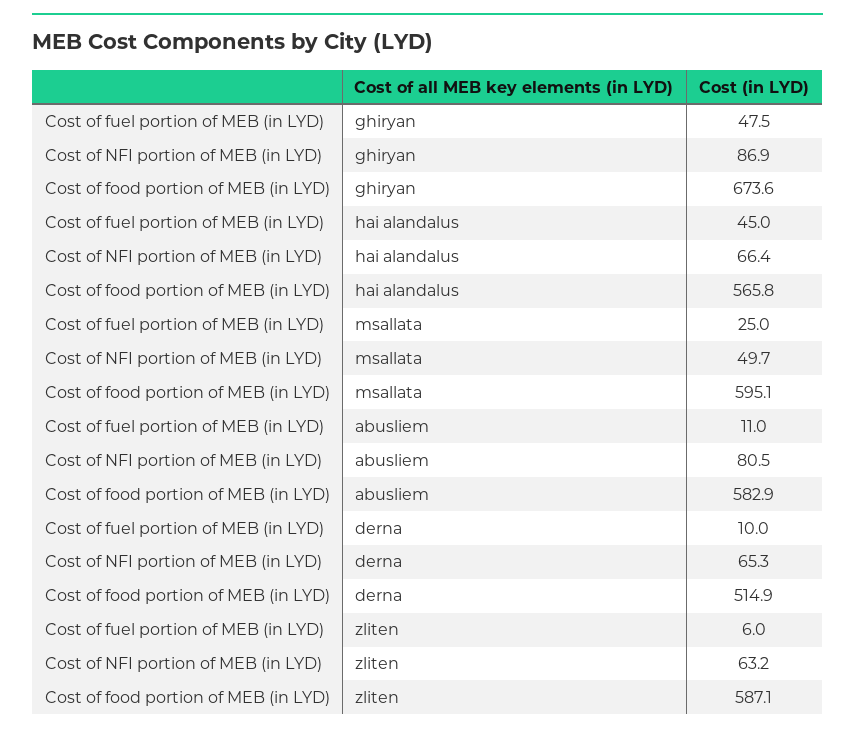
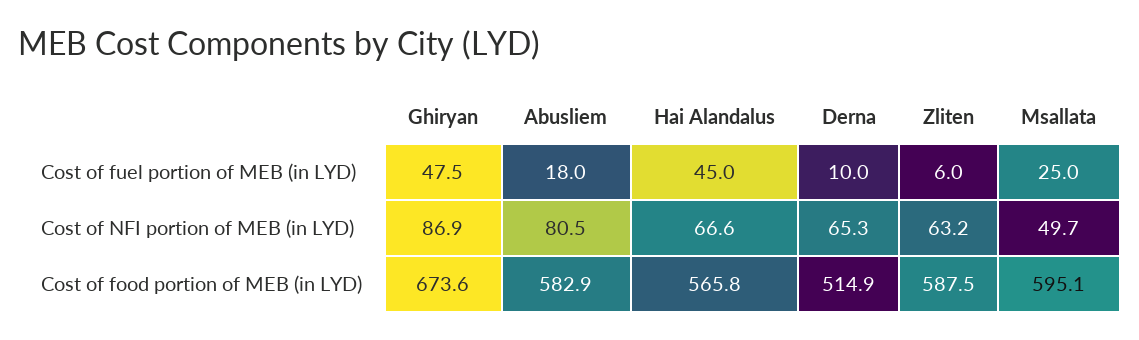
  {
    "Cost of fuel portion of MEB (in LYD)": {
      "ghiryan": 47.5,
      "hai alandalus": 45,
      "msallata": 25,
-     "abusliem": 11,
+     "abusliem": 18,
      "derna": 10,
      "zliten": 6
    },
    "Cost of NFI portion of MEB (in LYD)": {
      "ghiryan": 86.9,
-     "hai alandalus": 66.4,
+     "hai alandalus": 66.6,
      "msallata": 49.7,
      "abusliem": 80.5,
      "derna": 65.3,
      "zliten": 63.2
    },
    "Cost of food portion of MEB (in LYD)": {
      "ghiryan": 673.6,
      "hai alandalus": 565.8,
      "msallata": 595.1,
      "abusliem": 582.9,
      "derna": 514.9,
-     "zliten": 587.1
+     "zliten": 587.5
    }
  }

